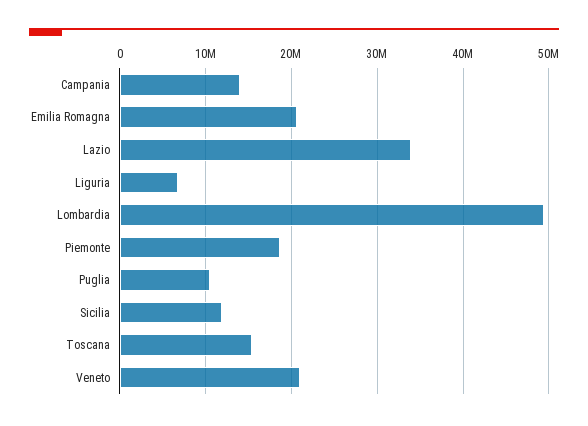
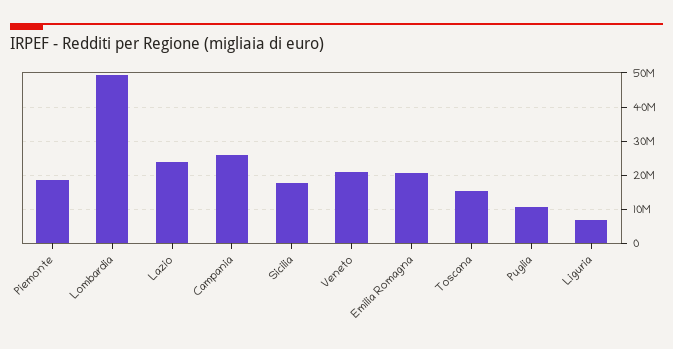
  {
-   "Campania": 14000000,
+   "Campania": 26000000,
    "Emilia Romagna": 21000000,
-   "Lazio": 34000000,
+   "Lazio": 24000000,
    "Liguria": 7000000,
    "Lombardia": 49000000,
    "Piemonte": 19000000,
    "Puglia": 11000000,
-   "Sicilia": 12000000,
+   "Sicilia": 18000000,
    "Toscana": 15000000,
    "Veneto": 21000000
  }

